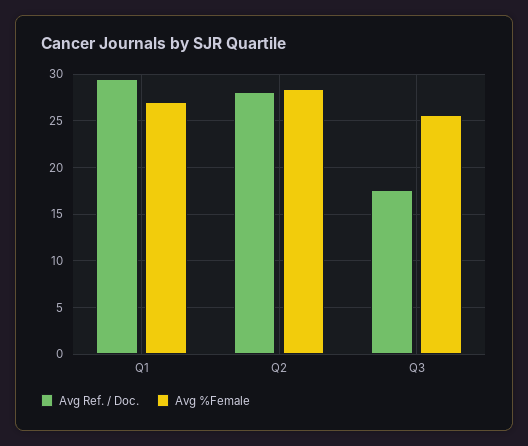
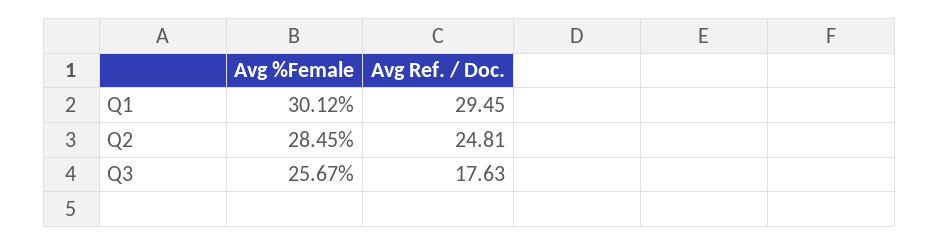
  {
    "Avg Ref. / Doc.": {
      "Q1": 29.45,
-     "Q2": 28,
+     "Q2": 24.81,
      "Q3": 17.63
    },
    "Avg %Female": {
-     "Q1": 27,
+     "Q1": 30.12,
      "Q2": 28.45,
      "Q3": 25.67
    }
  }

